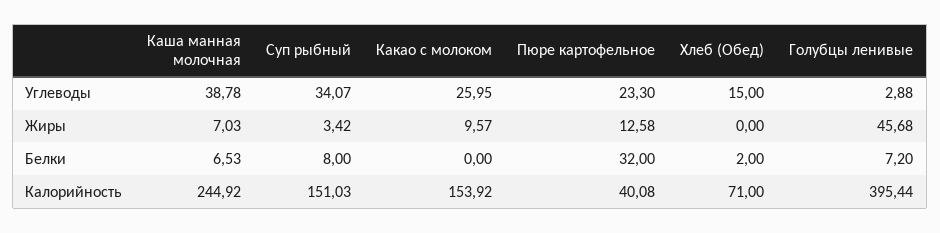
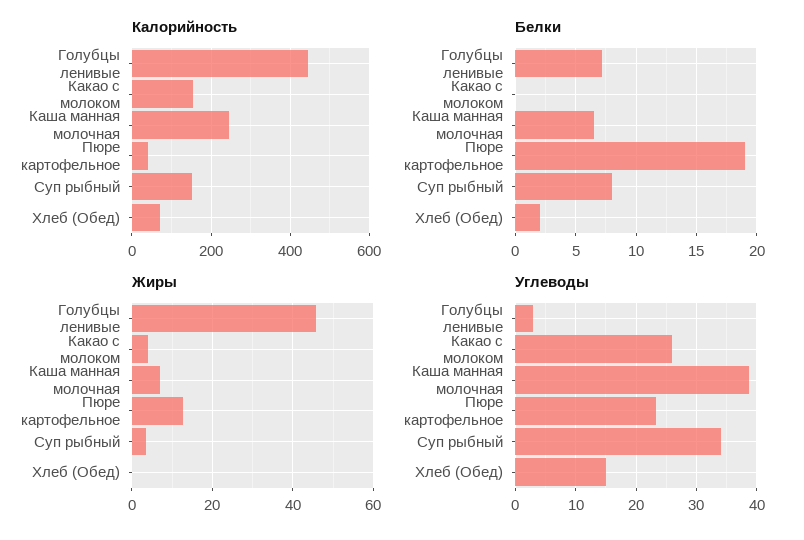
  {
    "Углеводы": {
      "Каша манная молочная": 38.78,
      "Суп рыбный": 34.07,
      "Какао с молоком": 25.95,
      "Пюре картофельное": 23.3,
      "Хлеб (Обед)": 15,
      "Голубцы ленивые": 2.88
    },
    "Жиры": {
      "Каша манная молочная": 7.03,
      "Суп рыбный": 3.42,
-     "Какао с молоком": 9.57,
+     "Какао с молоком": 4,
      "Пюре картофельное": 12.58,
      "Хлеб (Обед)": 0,
      "Голубцы ленивые": 45.68
    },
    "Белки": {
      "Каша манная молочная": 6.53,
      "Суп рыбный": 8,
      "Какао с молоком": 0,
-     "Пюре картофельное": 32,
+     "Пюре картофельное": 19,
      "Хлеб (Обед)": 2,
      "Голубцы ленивые": 7.2
    },
    "Калорийность": {
      "Каша манная молочная": 244.92,
      "Суп рыбный": 151.03,
      "Какао с молоком": 153.92,
      "Пюре картофельное": 40.08,
      "Хлеб (Обед)": 71,
-     "Голубцы ленивые": 395.44
+     "Голубцы ленивые": 440
    }
  }

